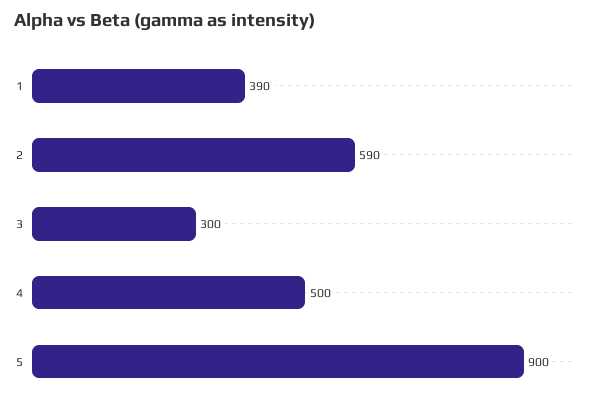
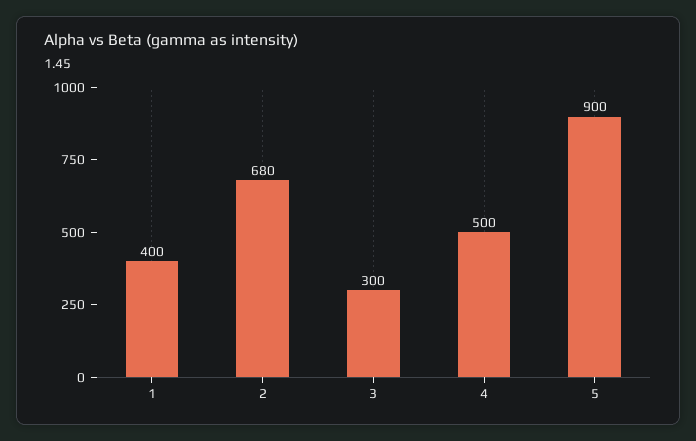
  {
-   "1": 390,
+   "1": 400,
-   "2": 590,
+   "2": 680,
    "3": 300,
    "4": 500,
    "5": 900
  }

